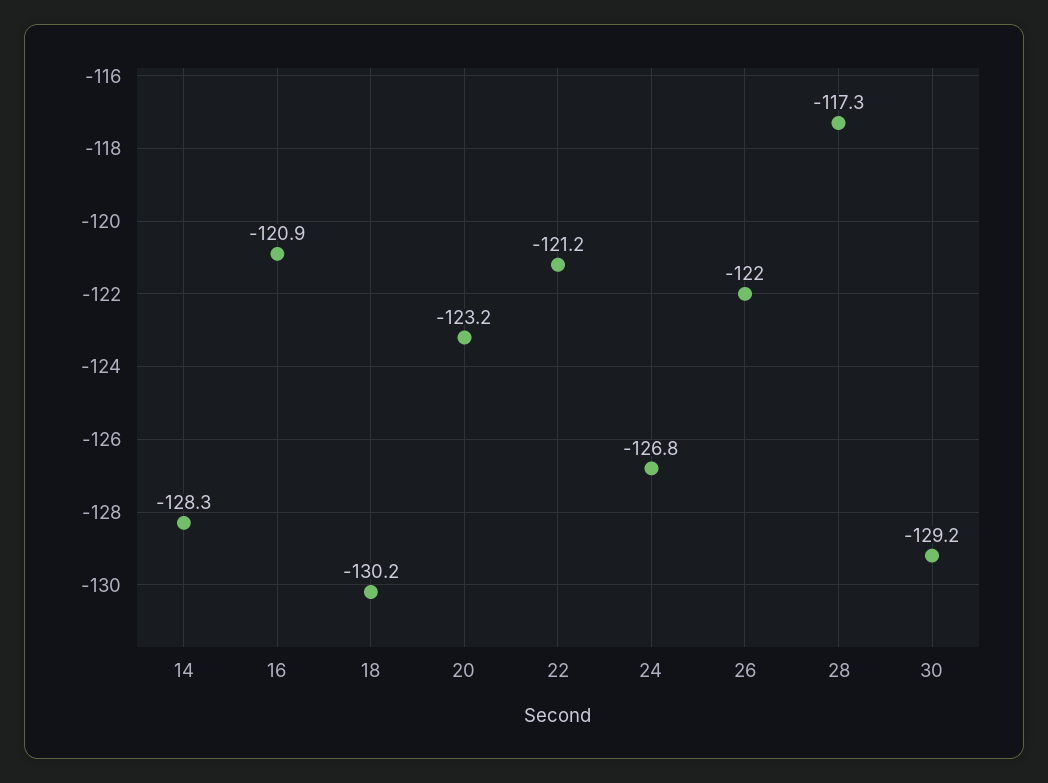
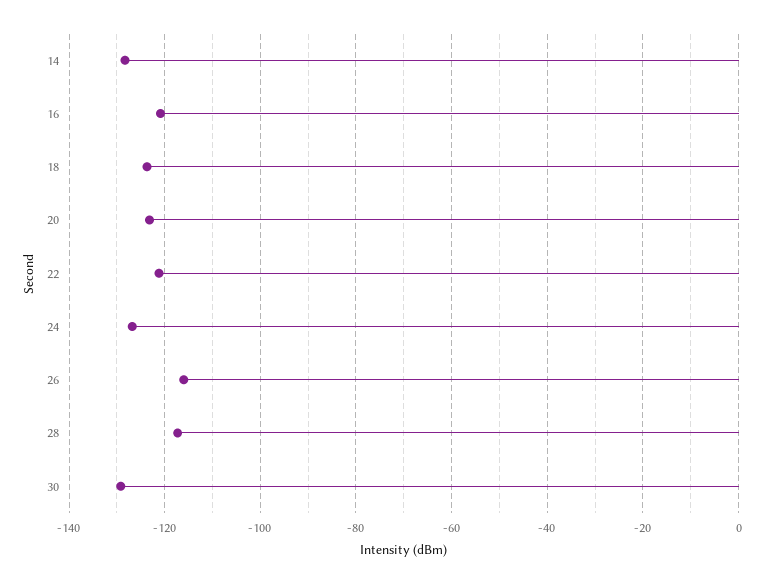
  {
    "14": -128.3,
    "16": -120.9,
-   "18": -130.2,
+   "18": -124,
    "20": -123.2,
    "22": -121.2,
    "24": -126.8,
-   "26": -122,
+   "26": -116,
    "28": -117.3,
    "30": -129.2
  }

